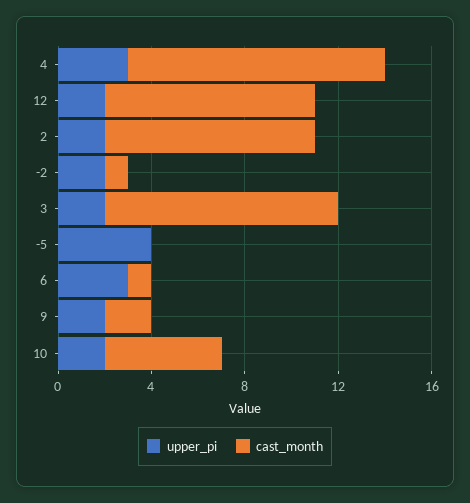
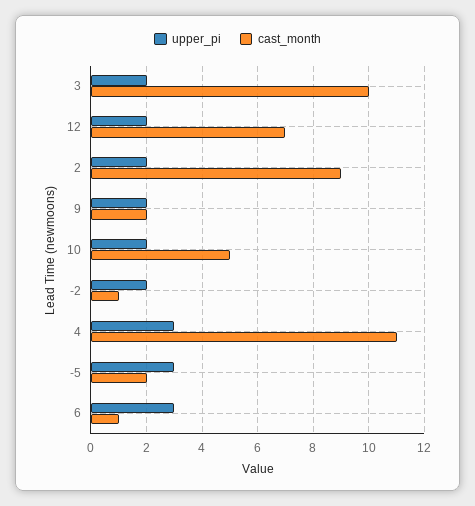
  {
    "upper_pi": {
      "4": 3,
      "12": 2,
      "2": 2,
      "-2": 2,
      "3": 2,
-     "-5": 4,
+     "-5": 3,
      "6": 3,
      "9": 2,
      "10": 2
    },
    "cast_month": {
      "4": 11,
-     "12": 9,
+     "12": 7,
      "2": 9,
      "-2": 1,
      "3": 10,
-     "-5": 0,
+     "-5": 2,
      "6": 1,
      "9": 2,
      "10": 5
    }
  }

